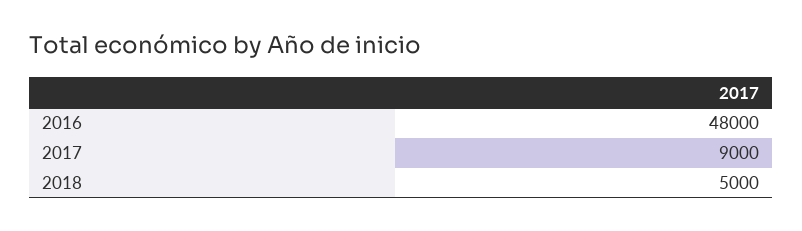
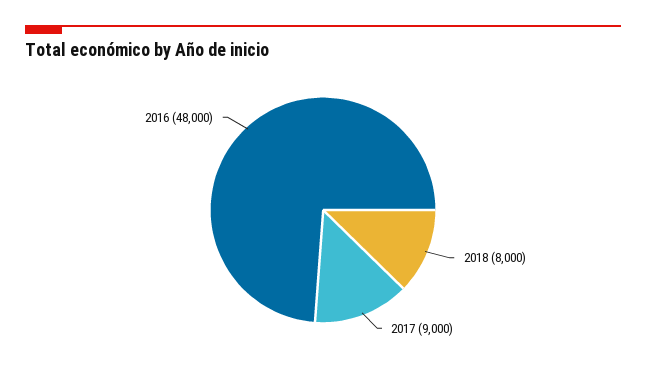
  {
    "2016": 48000,
    "2017": 9000,
-   "2018": 5000
+   "2018": 8000
  }

